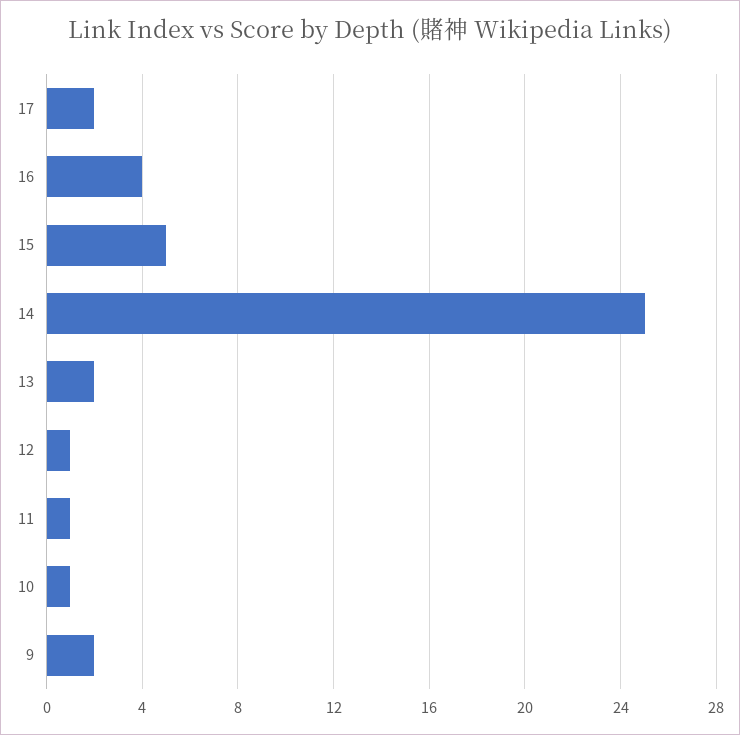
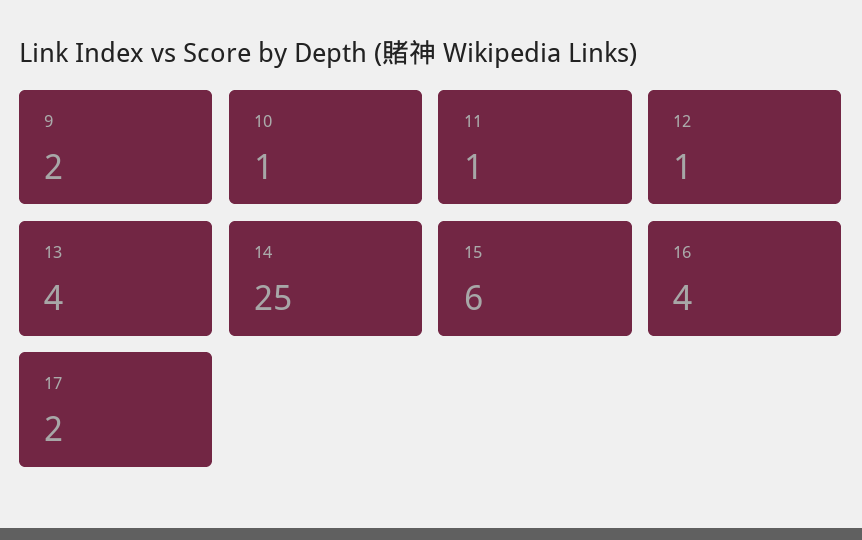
  {
    "17": 2,
    "16": 4,
-   "15": 5,
+   "15": 6,
    "14": 25,
-   "13": 2,
+   "13": 4,
    "12": 1,
    "11": 1,
    "10": 1,
    "9": 2
  }

